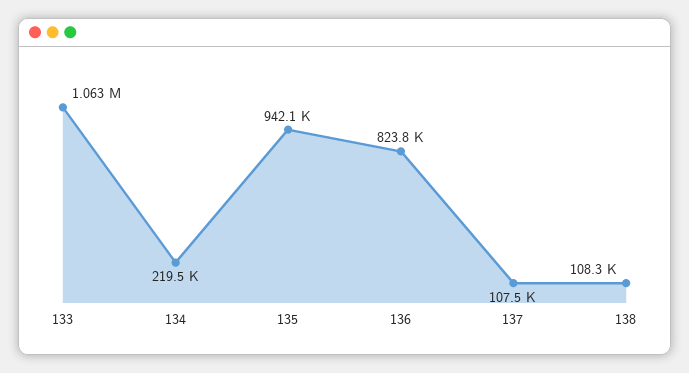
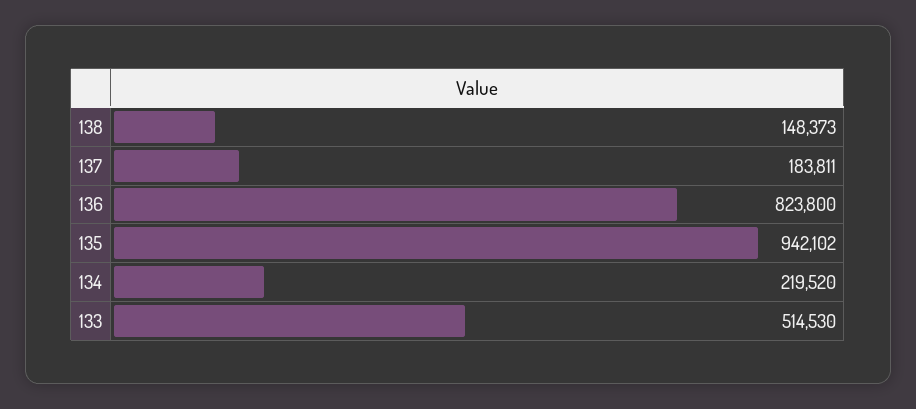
  {
-   "133": 1063000,
+   "133": 514530,
    "134": 219520,
    "135": 942102,
    "136": 823800,
-   "137": 107500,
+   "137": 183811,
-   "138": 108300
+   "138": 148373
  }

